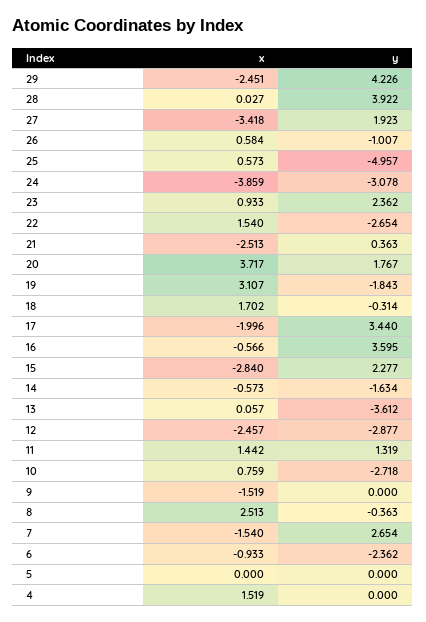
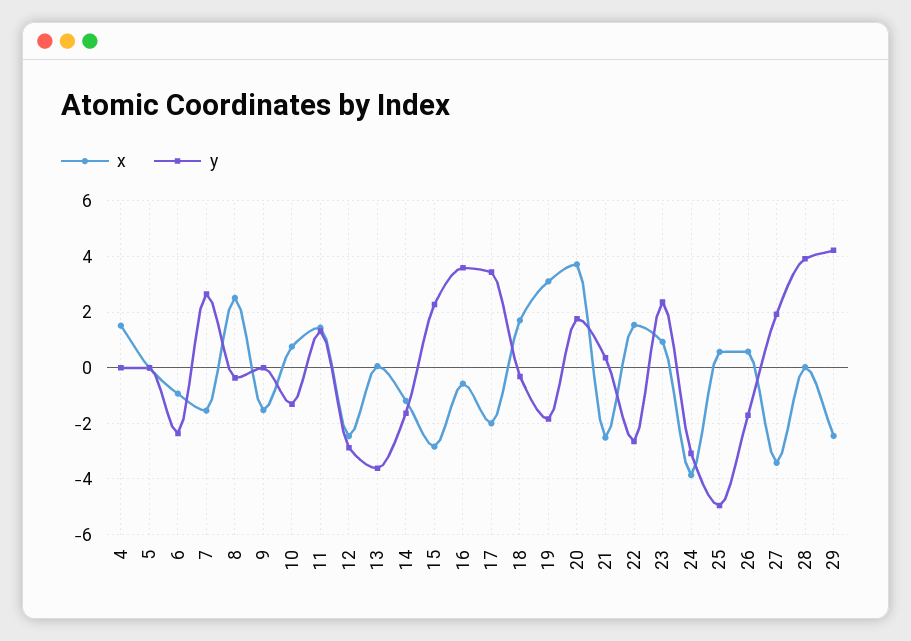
  {
    "x": {
      "29": -2.451,
      "28": 0.027,
      "27": -3.418,
      "26": 0.584,
      "25": 0.573,
      "24": -3.859,
      "23": 0.933,
      "22": 1.54,
      "21": -2.513,
      "20": 3.717,
      "19": 3.107,
      "18": 1.702,
      "17": -1.996,
      "16": -0.566,
      "15": -2.84,
-     "14": -0.573,
+     "14": -1.25,
      "13": 0.057,
      "12": -2.457,
      "11": 1.442,
      "10": 0.759,
      "9": -1.519,
      "8": 2.513,
      "7": -1.54,
      "6": -0.933,
      "5": 0,
      "4": 1.519
    },
    "y": {
      "29": 4.226,
      "28": 3.922,
      "27": 1.923,
-     "26": -1.007,
+     "26": -1.75,
      "25": -4.957,
      "24": -3.078,
      "23": 2.362,
      "22": -2.654,
      "21": 0.363,
      "20": 1.767,
      "19": -1.843,
      "18": -0.314,
      "17": 3.44,
      "16": 3.595,
      "15": 2.277,
      "14": -1.634,
      "13": -3.612,
      "12": -2.877,
      "11": 1.319,
-     "10": -2.718,
+     "10": -1.25,
      "9": 0,
      "8": -0.363,
      "7": 2.654,
      "6": -2.362,
      "5": 0,
      "4": 0
    }
  }

